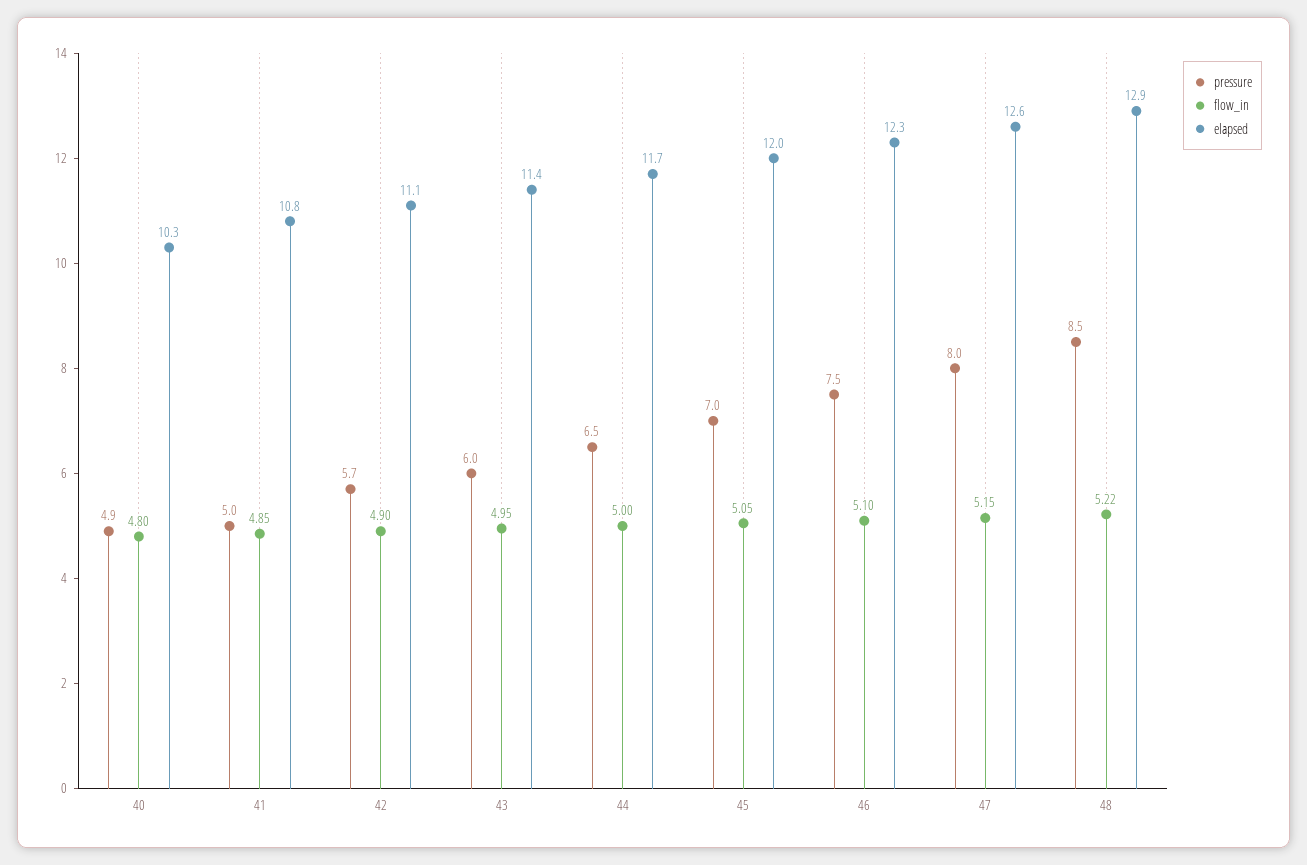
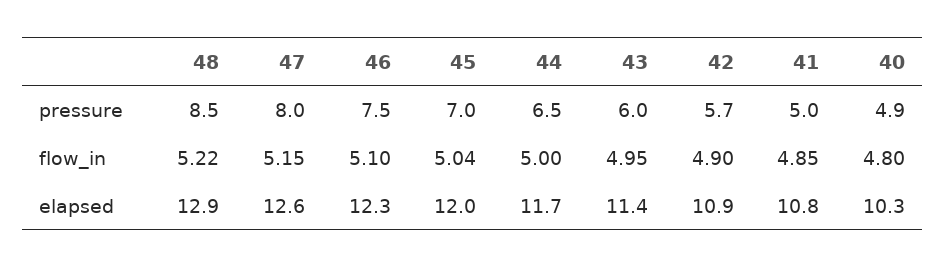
  {
    "pressure": {
      "40": 4.9,
      "41": 5,
      "42": 5.7,
      "43": 6,
      "44": 6.5,
      "45": 7,
      "46": 7.5,
      "47": 8,
      "48": 8.5
    },
    "flow_in": {
      "40": 4.8,
      "41": 4.85,
      "42": 4.9,
      "43": 4.95,
      "44": 5,
-     "45": 5.05,
+     "45": 5.04,
      "46": 5.1,
      "47": 5.15,
      "48": 5.22
    },
    "elapsed": {
      "40": 10.3,
      "41": 10.8,
-     "42": 11.1,
+     "42": 10.9,
      "43": 11.4,
      "44": 11.7,
      "45": 12,
      "46": 12.3,
      "47": 12.6,
      "48": 12.9
    }
  }

